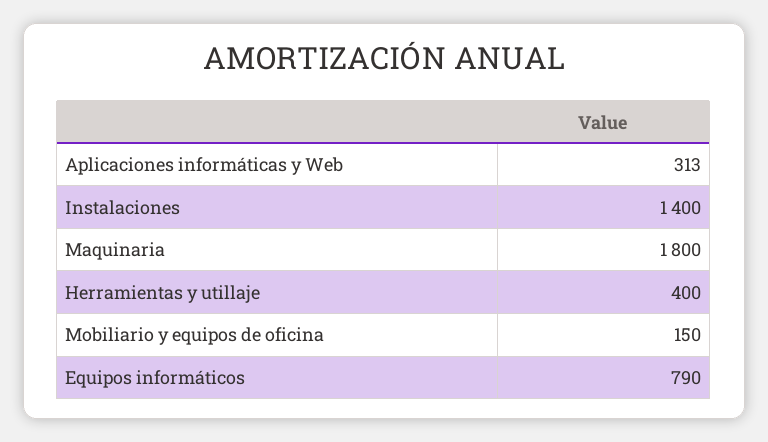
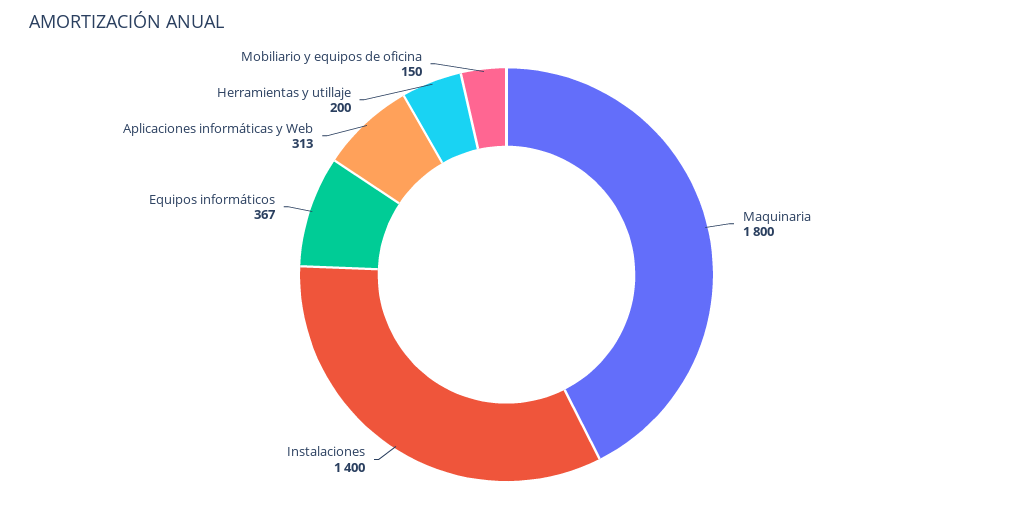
  {
    "Aplicaciones informáticas y Web": 313,
    "Instalaciones": 1400,
    "Maquinaria": 1800,
-   "Herramientas y utillaje": 400,
+   "Herramientas y utillaje": 200,
    "Mobiliario y equipos de oficina": 150,
-   "Equipos informáticos": 790
+   "Equipos informáticos": 367
  }

